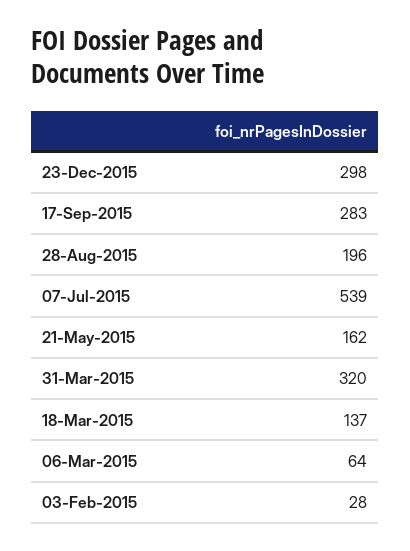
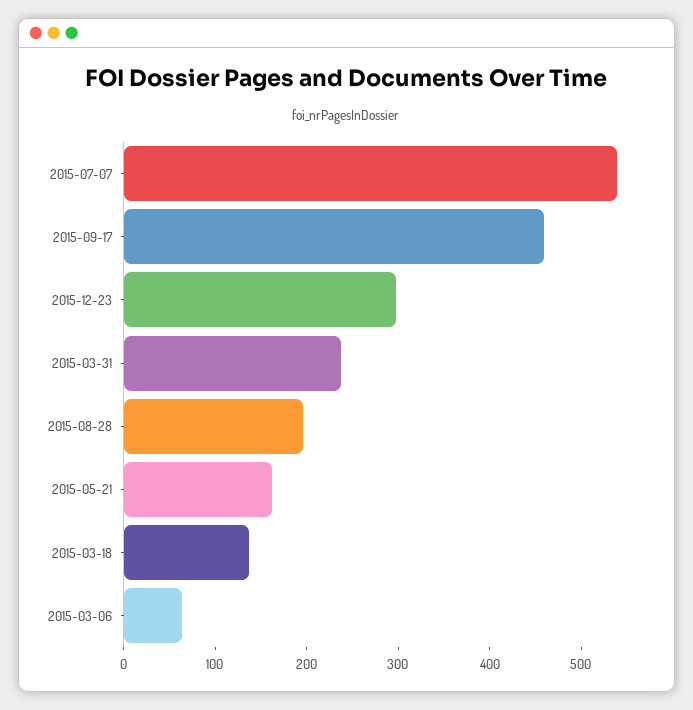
  {
    "23-Dec-2015": 298,
-   "17-Sep-2015": 283,
+   "17-Sep-2015": 460,
    "28-Aug-2015": 196,
    "07-Jul-2015": 539,
    "21-May-2015": 162,
-   "31-Mar-2015": 320,
+   "31-Mar-2015": 240,
    "18-Mar-2015": 137,
-   "06-Mar-2015": 64,
+   "06-Mar-2015": 64
-   "03-Feb-2015": 28
  }

